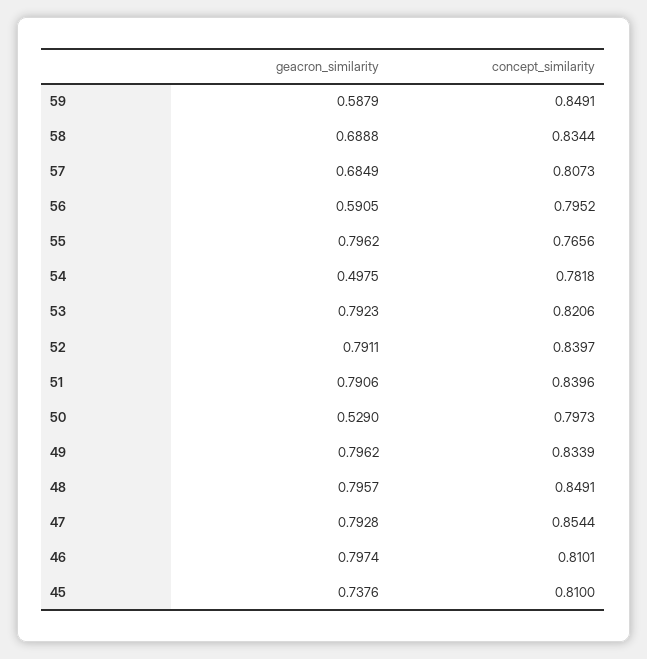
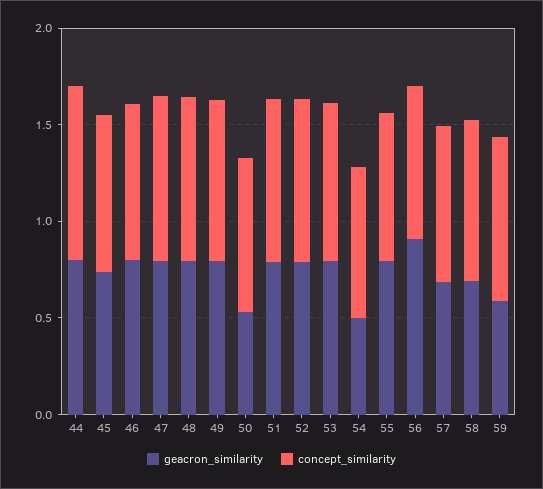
  {
    "geacron_similarity": {
      "59": 0.5879,
      "58": 0.6888,
      "57": 0.6849,
-     "56": 0.5905,
+     "56": 0.9,
      "55": 0.7962,
      "54": 0.4975,
      "53": 0.7923,
      "52": 0.7911,
      "51": 0.7906,
      "50": 0.529,
      "49": 0.7962,
      "48": 0.7957,
      "47": 0.7928,
      "46": 0.7974,
-     "45": 0.7376
+     "45": 0.7376,
+     "44": 0.8
    },
    "concept_similarity": {
      "59": 0.8491,
      "58": 0.8344,
      "57": 0.8073,
      "56": 0.7952,
      "55": 0.7656,
      "54": 0.7818,
      "53": 0.8206,
      "52": 0.8397,
      "51": 0.8396,
      "50": 0.7973,
      "49": 0.8339,
      "48": 0.8491,
      "47": 0.8544,
      "46": 0.8101,
-     "45": 0.81
+     "45": 0.81,
+     "44": 0.9
    }
  }

